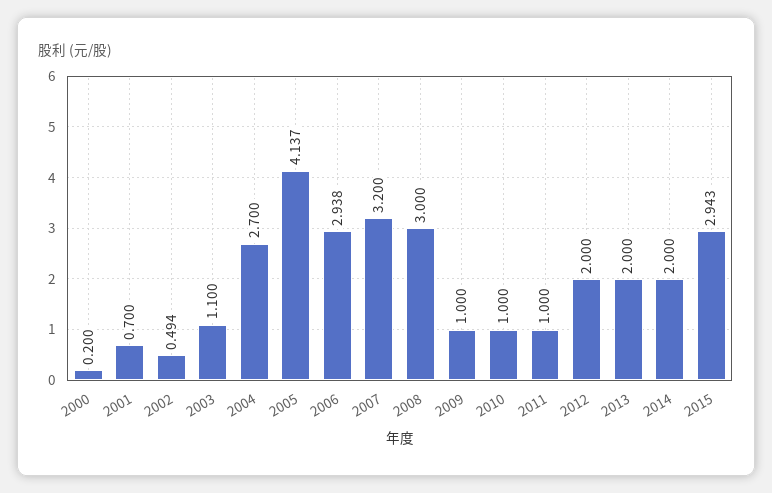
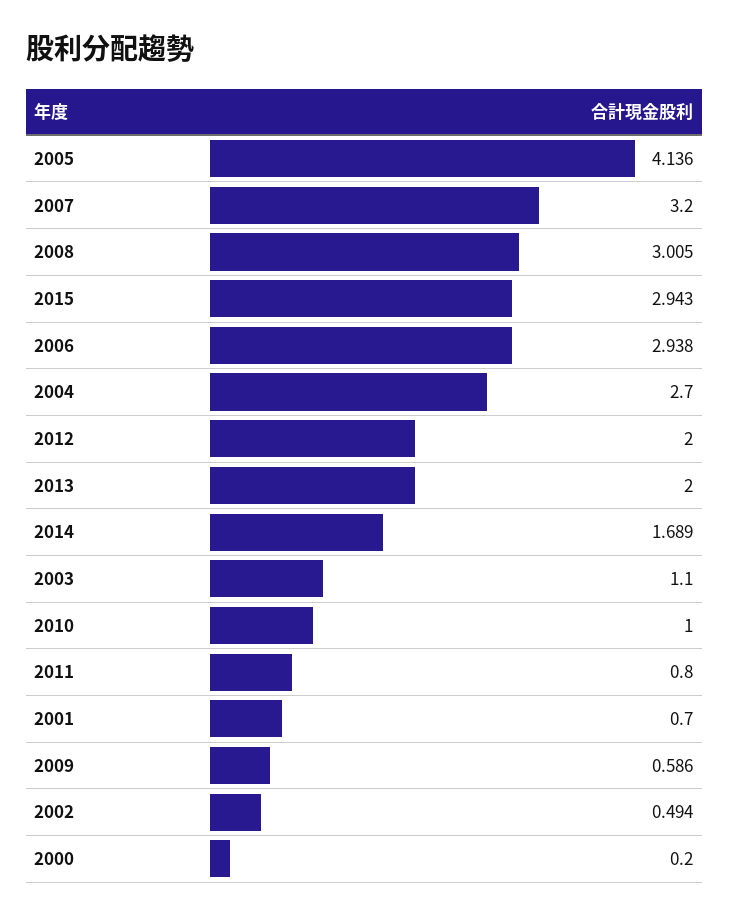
  {
    "2000": 0.2,
    "2001": 0.7,
    "2002": 0.494,
    "2003": 1.1,
    "2004": 2.7,
-   "2005": 4.137,
+   "2005": 4.136,
    "2006": 2.938,
    "2007": 3.2,
-   "2008": 3,
+   "2008": 3.005,
-   "2009": 1,
+   "2009": 0.586,
    "2010": 1,
-   "2011": 1,
+   "2011": 0.8,
    "2012": 2,
    "2013": 2,
-   "2014": 2,
+   "2014": 1.689,
    "2015": 2.943
  }

